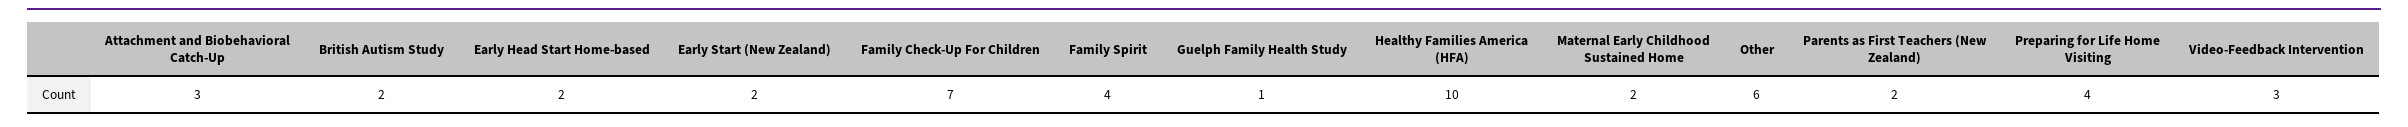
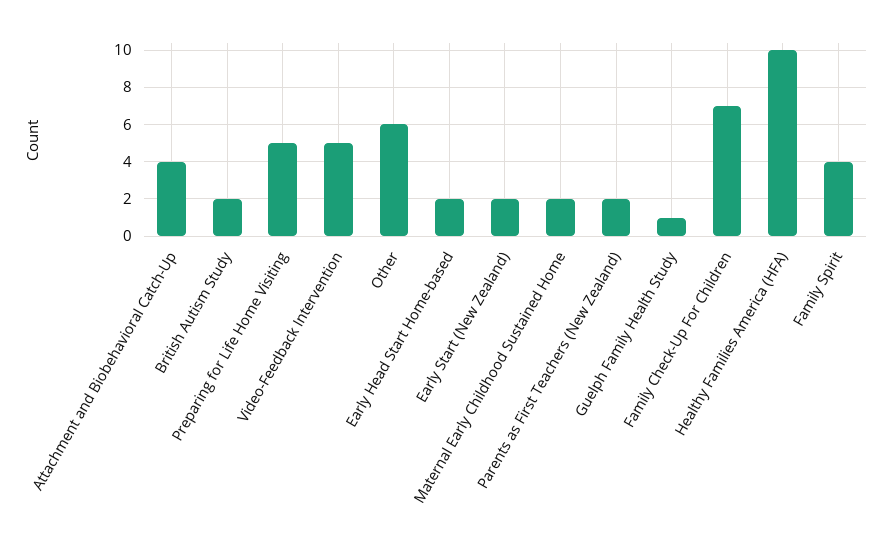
  {
-   "Attachment and Biobehavioral Catch-Up": 3,
+   "Attachment and Biobehavioral Catch-Up": 4,
    "British Autism Study": 2,
    "Early Head Start Home-based": 2,
    "Early Start (New Zealand)": 2,
    "Family Check-Up For Children": 7,
    "Family Spirit": 4,
    "Guelph Family Health Study": 1,
    "Healthy Families America (HFA)": 10,
    "Maternal Early Childhood Sustained Home": 2,
    "Other": 6,
    "Parents as First Teachers (New Zealand)": 2,
-   "Preparing for Life Home Visiting": 4,
+   "Preparing for Life Home Visiting": 5,
-   "Video-Feedback Intervention": 3
+   "Video-Feedback Intervention": 5
  }

